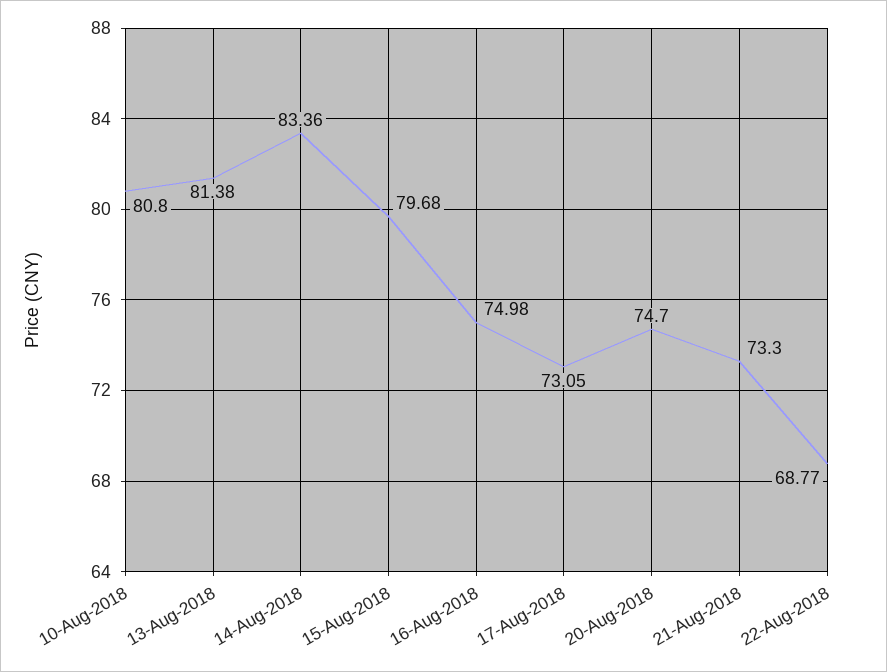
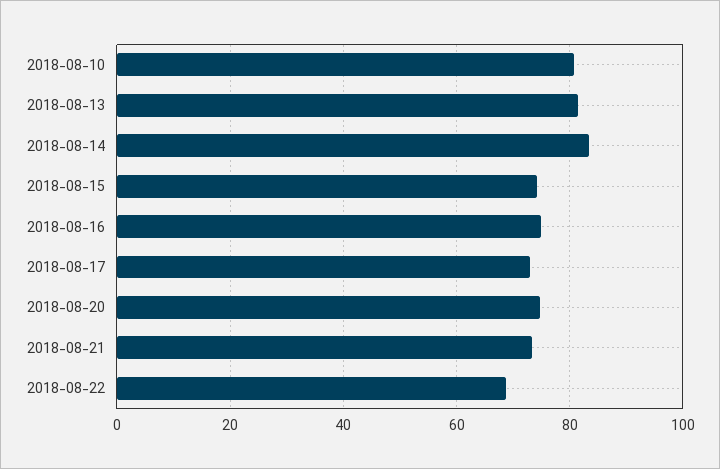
  {
    "10-Aug-2018": 80.8,
    "13-Aug-2018": 81.38,
    "14-Aug-2018": 83.36,
-   "15-Aug-2018": 79.68,
+   "15-Aug-2018": 74,
    "16-Aug-2018": 74.98,
    "17-Aug-2018": 73.05,
    "20-Aug-2018": 74.7,
    "21-Aug-2018": 73.3,
    "22-Aug-2018": 68.77
  }

